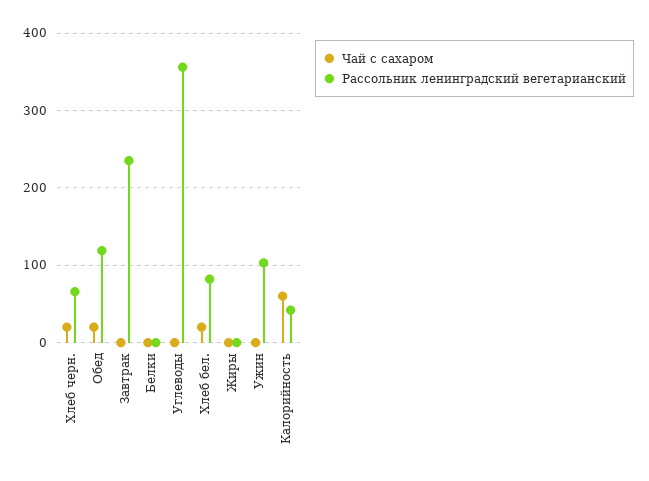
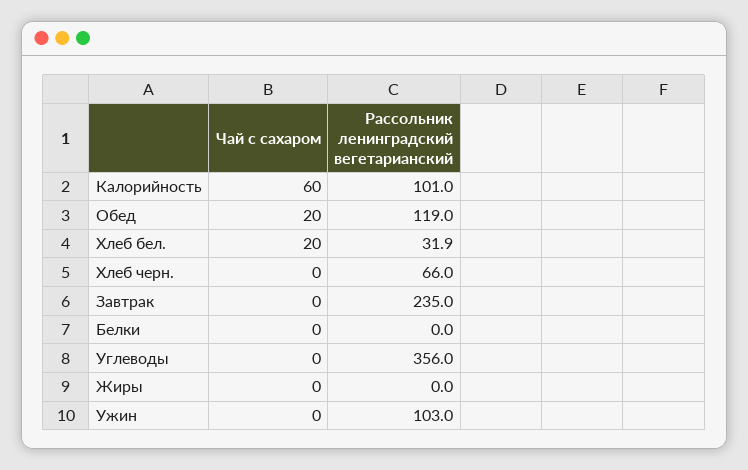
  {
    "Чай с сахаром": {
-     "Хлеб черн.": 20,
+     "Хлеб черн.": 0,
      "Обед": 20,
      "Завтрак": 0,
      "Белки": 0,
      "Углеводы": 0,
      "Хлеб бел.": 20,
      "Жиры": 0,
      "Ужин": 0,
      "Калорийность": 60
    },
    "Рассольник ленинградский вегетарианский": {
      "Хлеб черн.": 66,
      "Обед": 119,
      "Завтрак": 235,
      "Белки": 0,
      "Углеводы": 356,
-     "Хлеб бел.": 80,
+     "Хлеб бел.": 31.9,
      "Жиры": 0,
      "Ужин": 103,
-     "Калорийность": 40
+     "Калорийность": 101
    }
  }

